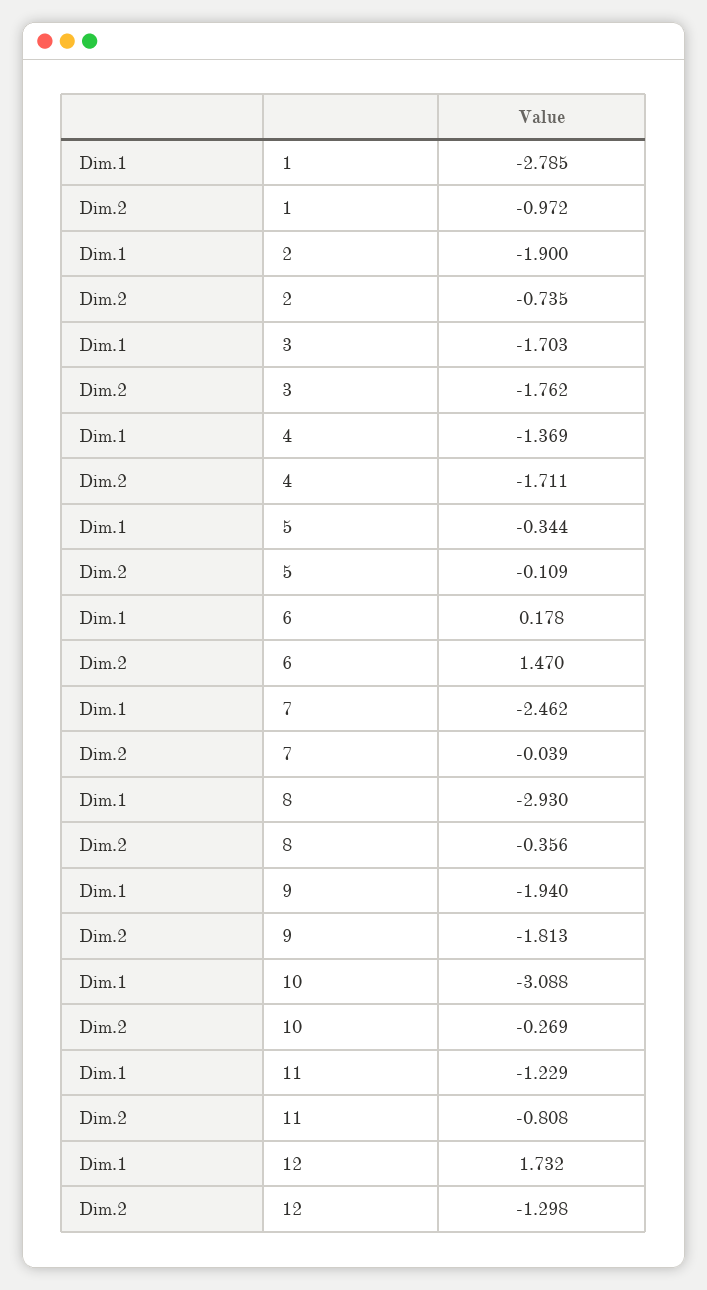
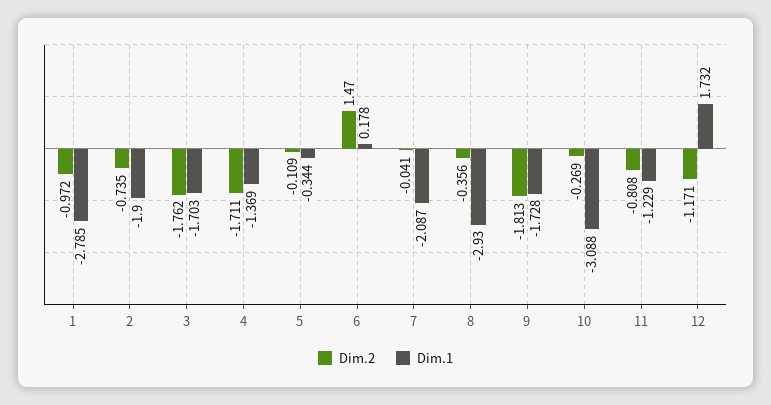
  {
    "Dim.1": {
      "1": -2.785,
      "2": -1.9,
      "3": -1.703,
      "4": -1.369,
      "5": -0.344,
      "6": 0.178,
-     "7": -2.462,
+     "7": -2.087,
      "8": -2.93,
-     "9": -1.94,
+     "9": -1.728,
      "10": -3.088,
      "11": -1.229,
      "12": 1.732
    },
    "Dim.2": {
      "1": -0.972,
      "2": -0.735,
      "3": -1.762,
      "4": -1.711,
      "5": -0.109,
      "6": 1.47,
-     "7": -0.039,
+     "7": -0.041,
      "8": -0.356,
      "9": -1.813,
      "10": -0.269,
      "11": -0.808,
-     "12": -1.298
+     "12": -1.171
    }
  }

